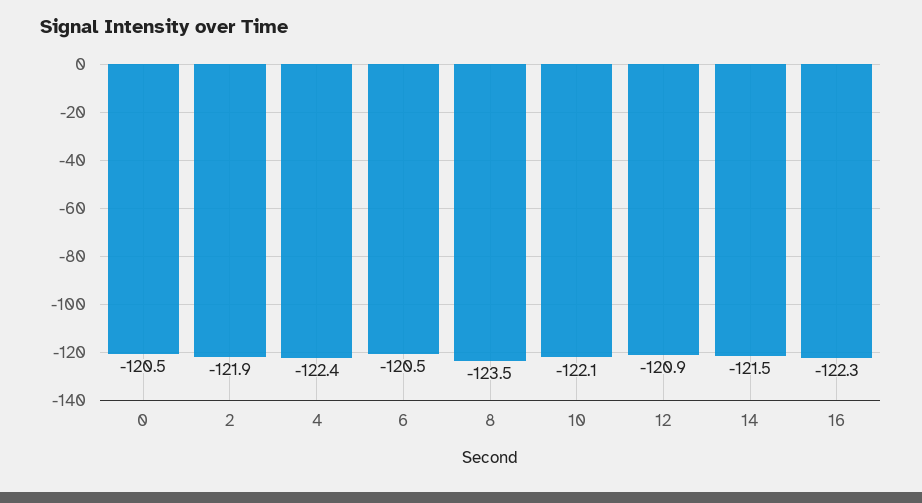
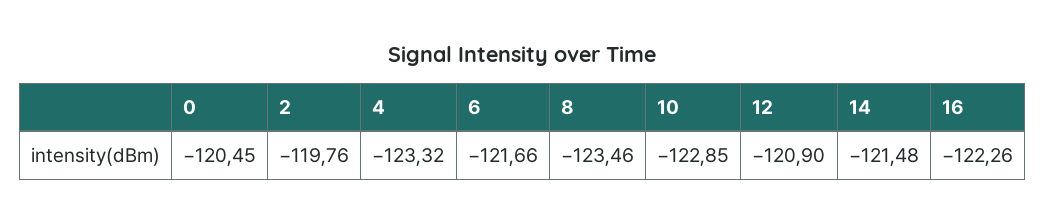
  {
    "0": -120.45,
-   "2": -121.9,
+   "2": -119.76,
-   "4": -122.4,
+   "4": -123.32,
-   "6": -120.5,
+   "6": -121.66,
    "8": -123.46,
-   "10": -122.1,
+   "10": -122.85,
    "12": -120.9,
    "14": -121.48,
    "16": -122.26
  }

